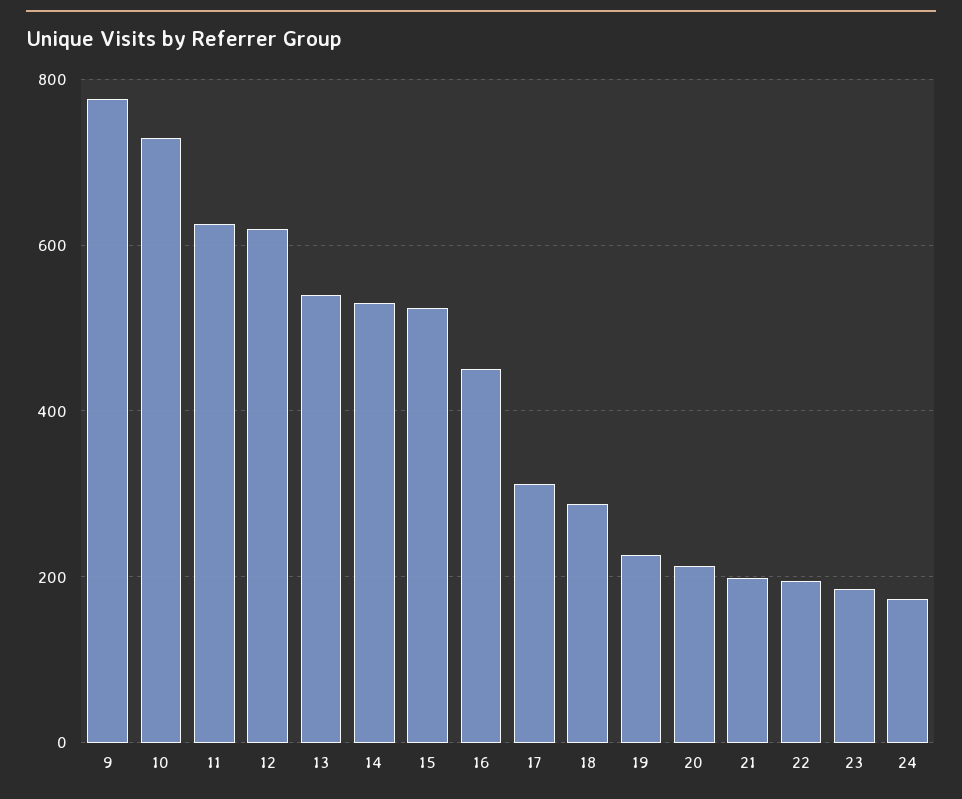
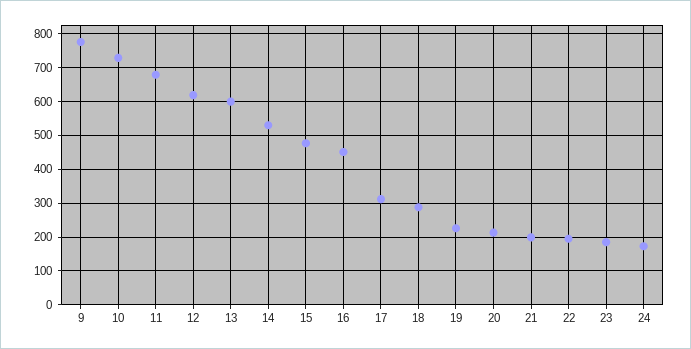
  {
    "9": 780,
    "10": 720,
-   "11": 620,
+   "11": 680,
    "12": 620,
-   "13": 540,
+   "13": 600,
    "14": 540,
-   "15": 520,
+   "15": 480,
    "16": 460,
    "17": 320,
    "18": 280,
    "19": 220,
    "20": 220,
    "21": 200,
    "22": 200,
    "23": 180,
    "24": 180
  }

